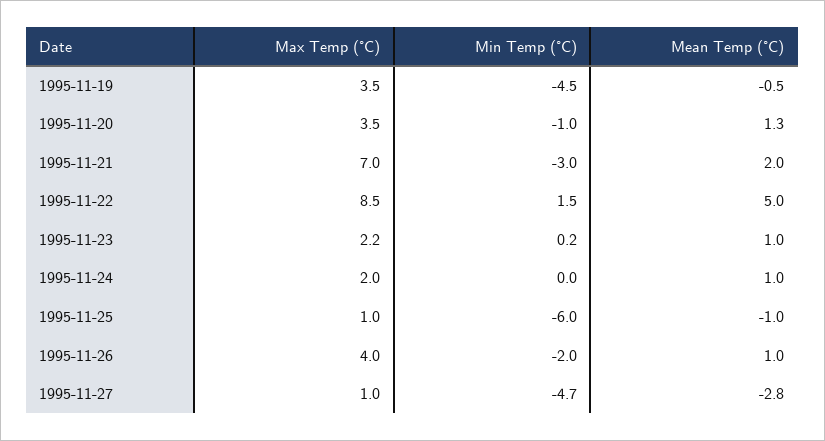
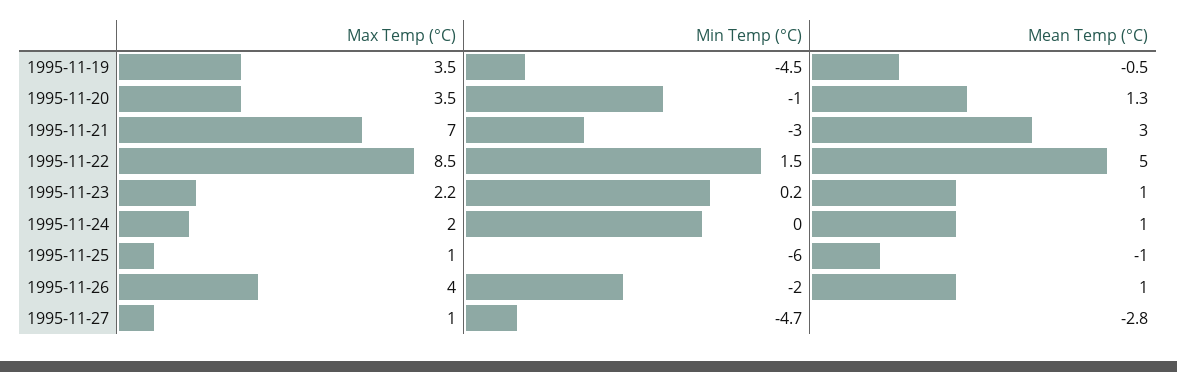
  {
    "Max Temp (°C)": {
      "1995-11-19": 3.5,
      "1995-11-20": 3.5,
      "1995-11-21": 7,
      "1995-11-22": 8.5,
      "1995-11-23": 2.2,
      "1995-11-24": 2,
      "1995-11-25": 1,
      "1995-11-26": 4,
      "1995-11-27": 1
    },
    "Min Temp (°C)": {
      "1995-11-19": -4.5,
      "1995-11-20": -1,
      "1995-11-21": -3,
      "1995-11-22": 1.5,
      "1995-11-23": 0.2,
      "1995-11-24": 0,
      "1995-11-25": -6,
      "1995-11-26": -2,
      "1995-11-27": -4.7
    },
    "Mean Temp (°C)": {
      "1995-11-19": -0.5,
      "1995-11-20": 1.3,
-     "1995-11-21": 2,
+     "1995-11-21": 3,
      "1995-11-22": 5,
      "1995-11-23": 1,
      "1995-11-24": 1,
      "1995-11-25": -1,
      "1995-11-26": 1,
      "1995-11-27": -2.8
    }
  }

